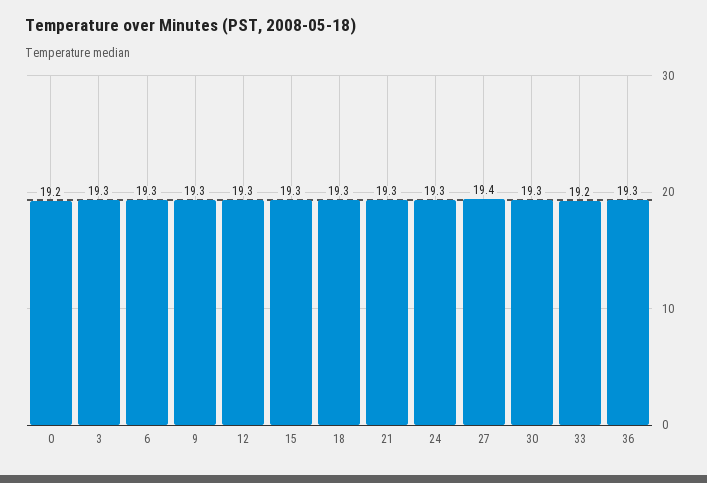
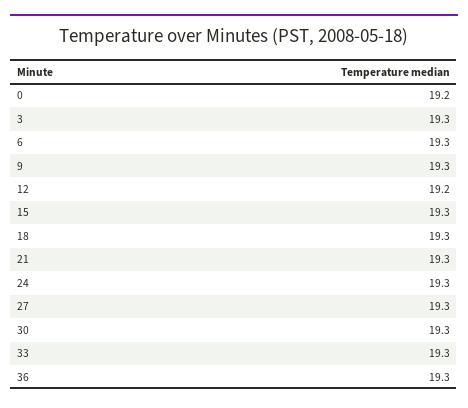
  {
    "0": 19.2,
    "3": 19.3,
    "6": 19.3,
    "9": 19.3,
-   "12": 19.3,
+   "12": 19.2,
    "15": 19.3,
    "18": 19.3,
    "21": 19.3,
    "24": 19.3,
-   "27": 19.4,
+   "27": 19.3,
    "30": 19.3,
-   "33": 19.2,
+   "33": 19.3,
    "36": 19.3
  }

